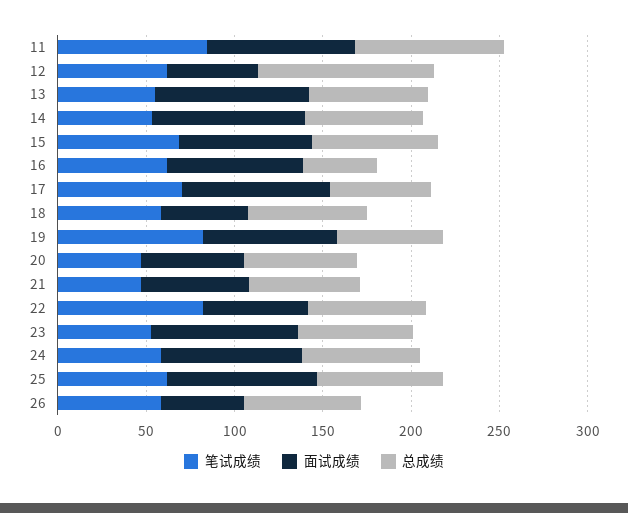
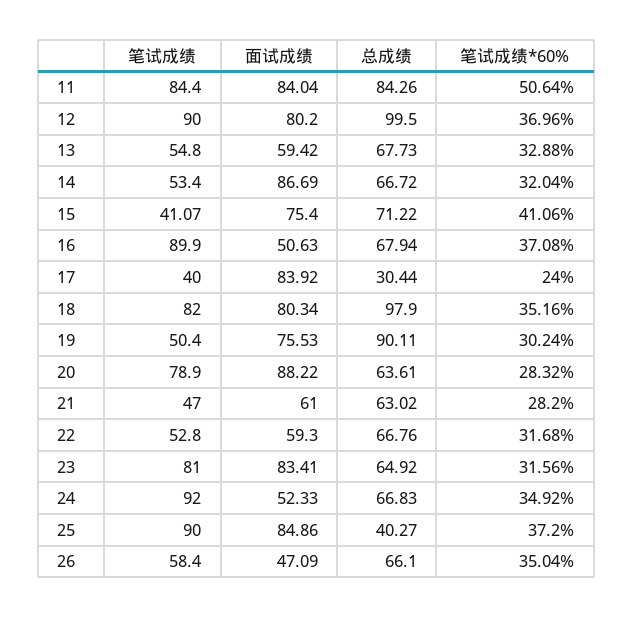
  {
    "笔试成绩": {
      "11": 84.4,
-     "12": 60,
+     "12": 90,
      "13": 54.8,
      "14": 53.4,
-     "15": 70,
+     "15": 41.07,
-     "16": 60,
+     "16": 89.9,
-     "17": 70,
+     "17": 40,
-     "18": 60,
+     "18": 82,
-     "19": 80,
+     "19": 50.4,
-     "20": 50,
+     "20": 78.9,
      "21": 47,
-     "22": 80,
+     "22": 52.8,
-     "23": 50,
+     "23": 81,
-     "24": 60,
+     "24": 92,
-     "25": 60,
+     "25": 90,
      "26": 58.4
    },
    "面试成绩": {
      "11": 84.04,
-     "12": 50,
+     "12": 80.2,
-     "13": 90,
+     "13": 59.42,
      "14": 86.69,
      "15": 75.4,
-     "16": 80,
+     "16": 50.63,
      "17": 83.92,
-     "18": 50,
+     "18": 80.34,
      "19": 75.53,
-     "20": 60,
+     "20": 88.22,
      "21": 61,
      "22": 59.3,
      "23": 83.41,
-     "24": 80,
+     "24": 52.33,
      "25": 84.86,
      "26": 47.09
    },
    "总成绩": {
      "11": 84.26,
      "12": 99.5,
      "13": 67.73,
      "14": 66.72,
      "15": 71.22,
-     "16": 40,
+     "16": 67.94,
-     "17": 60,
+     "17": 30.44,
-     "18": 70,
+     "18": 97.9,
-     "19": 60,
+     "19": 90.11,
      "20": 63.61,
      "21": 63.02,
      "22": 66.76,
      "23": 64.92,
      "24": 66.83,
-     "25": 70,
+     "25": 40.27,
      "26": 66.1
-   }
+   },
+   "笔试成绩*60%": {
+     "11": 50.64,
+     "12": 36.96,
+     "13": 32.88,
+     "14": 32.04,
+     "15": 41.06,
+     "16": 37.08,
+     "17": 24,
+     "18": 35.16,
+     "19": 30.24,
+     "20": 28.32,
+     "21": 28.2,
+     "22": 31.68,
+     "23": 31.56,
+     "24": 34.92,
+     "25": 37.2,
+     "26": 35.04
+   }
  }

